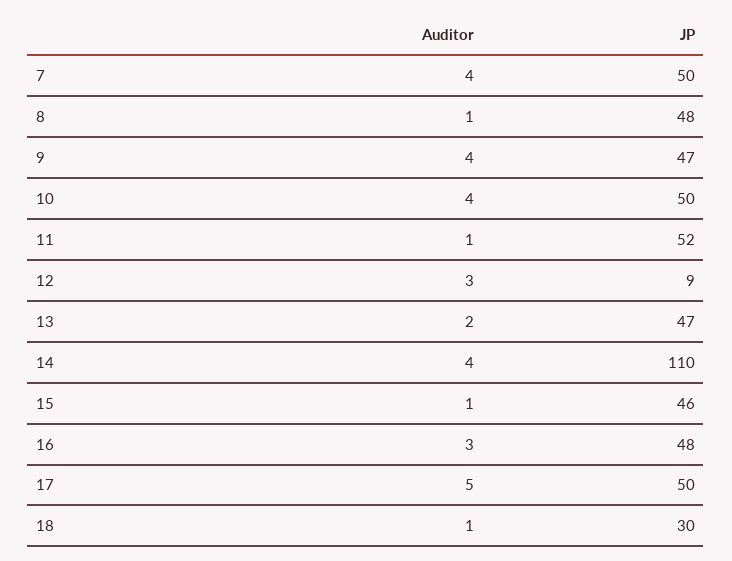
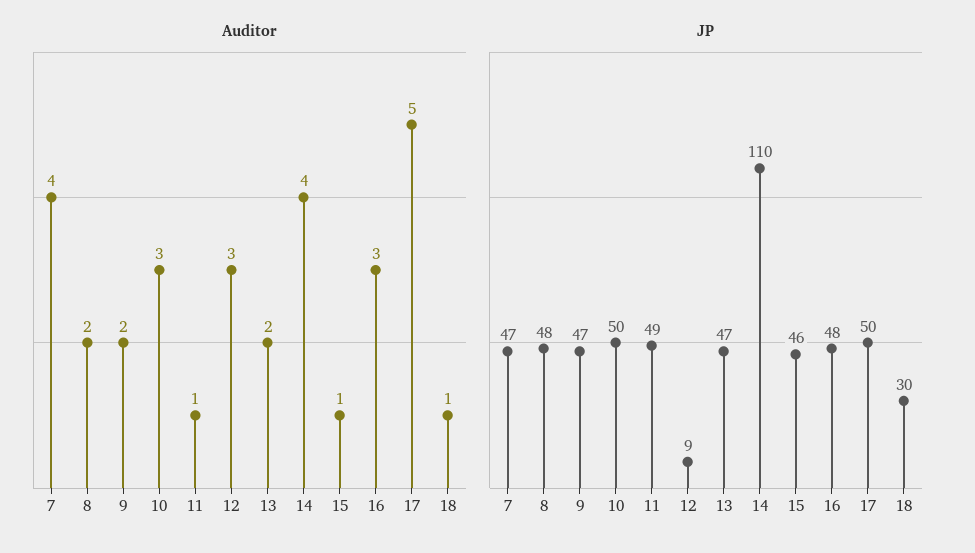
  {
    "Auditor": {
      "7": 4,
-     "8": 1,
+     "8": 2,
-     "9": 4,
+     "9": 2,
-     "10": 4,
+     "10": 3,
      "11": 1,
      "12": 3,
      "13": 2,
      "14": 4,
      "15": 1,
      "16": 3,
      "17": 5,
      "18": 1
    },
    "JP": {
-     "7": 50,
+     "7": 47,
      "8": 48,
      "9": 47,
      "10": 50,
-     "11": 52,
+     "11": 49,
      "12": 9,
      "13": 47,
      "14": 110,
      "15": 46,
      "16": 48,
      "17": 50,
      "18": 30
    }
  }

